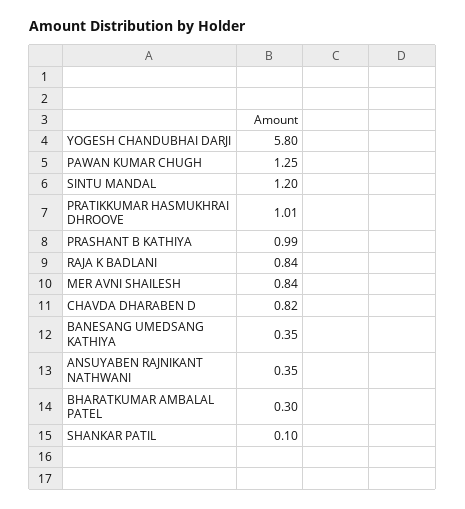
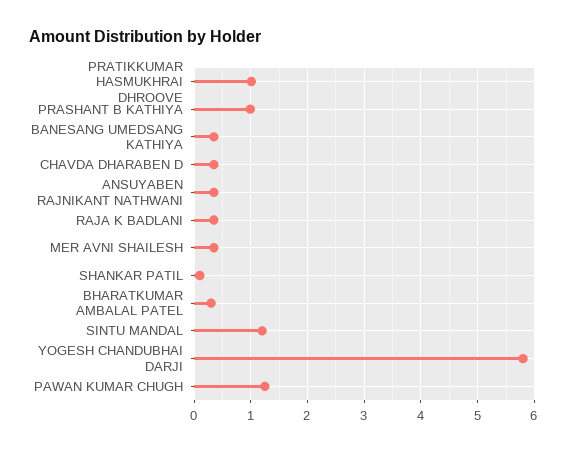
  {
    "YOGESH CHANDUBHAI DARJI": 5.8,
    "PAWAN KUMAR CHUGH": 1.25,
    "SINTU MANDAL": 1.2,
    "PRATIKKUMAR HASMUKHRAI DHROOVE": 1.01,
    "PRASHANT B KATHIYA": 0.99,
-   "RAJA K BADLANI": 0.84,
+   "RAJA K BADLANI": 0.4,
-   "MER AVNI SHAILESH": 0.84,
+   "MER AVNI SHAILESH": 0.4,
-   "CHAVDA DHARABEN D": 0.82,
+   "CHAVDA DHARABEN D": 0.4,
    "BANESANG UMEDSANG KATHIYA": 0.35,
    "ANSUYABEN RAJNIKANT NATHWANI": 0.35,
    "BHARATKUMAR AMBALAL PATEL": 0.3,
    "SHANKAR PATIL": 0.1
  }

